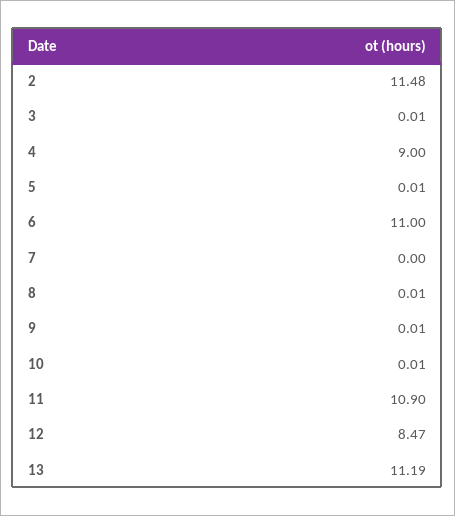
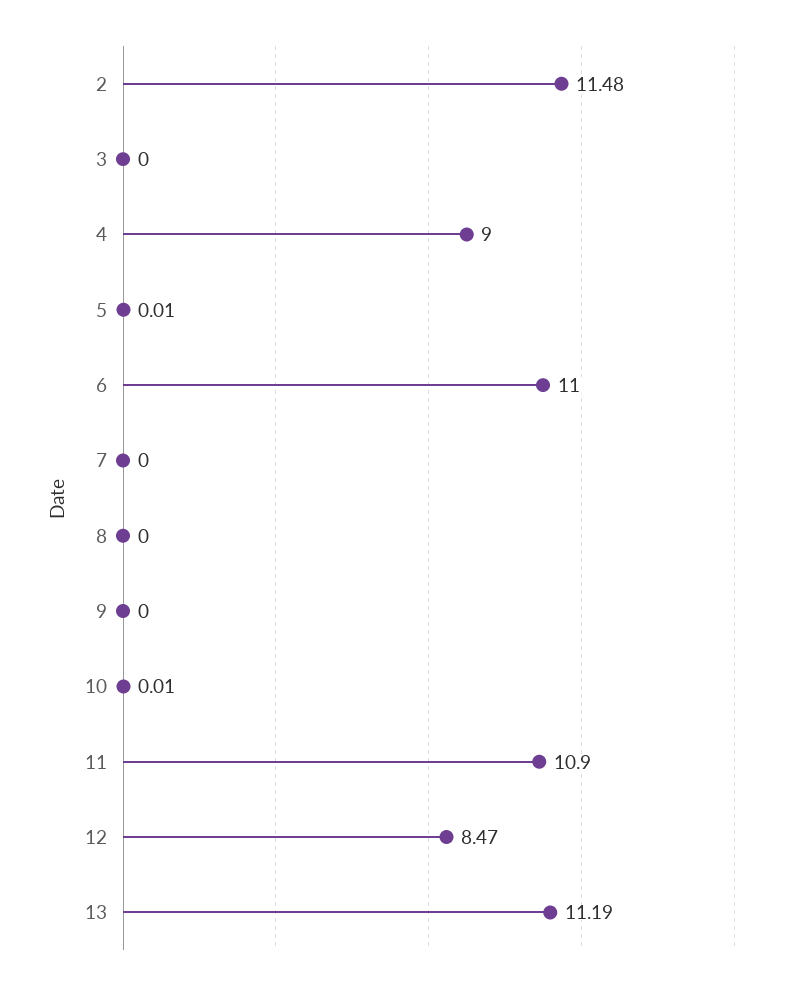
  {
    "2": 11.48,
-   "3": 0.01,
+   "3": 0,
    "4": 9,
    "5": 0.01,
    "6": 11,
    "7": 0,
-   "8": 0.01,
+   "8": 0,
-   "9": 0.01,
+   "9": 0,
    "10": 0.01,
    "11": 10.9,
    "12": 8.47,
    "13": 11.19
  }

